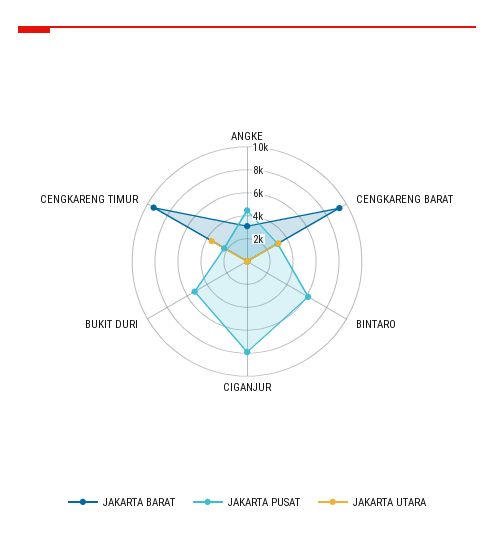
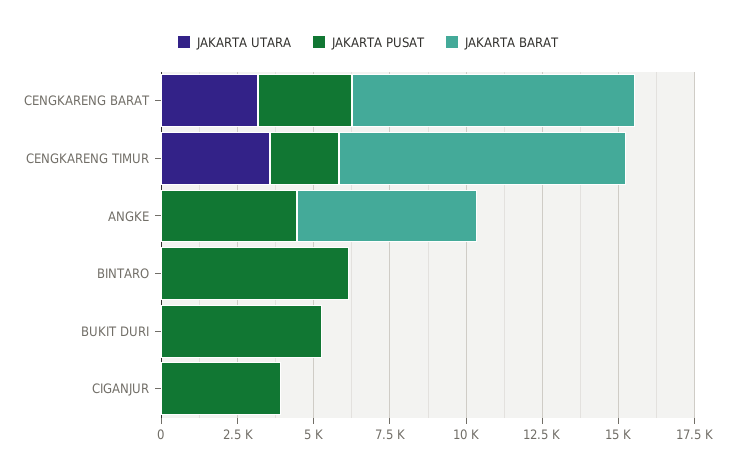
  {
    "JAKARTA BARAT": {
-     "ANGKE": 3000,
+     "ANGKE": 6000,
      "CENGKARENG BARAT": 9500,
      "BINTARO": 0,
      "CIGANJUR": 0,
      "BUKIT DURI": 0,
      "CENGKARENG TIMUR": 9500
    },
    "JAKARTA PUSAT": {
      "ANGKE": 4500,
      "CENGKARENG BARAT": 3000,
      "BINTARO": 6000,
-     "CIGANJUR": 8000,
+     "CIGANJUR": 4000,
      "BUKIT DURI": 5500,
      "CENGKARENG TIMUR": 2500
    },
    "JAKARTA UTARA": {
      "ANGKE": 0,
      "CENGKARENG BARAT": 3000,
      "BINTARO": 0,
      "CIGANJUR": 0,
      "BUKIT DURI": 0,
      "CENGKARENG TIMUR": 3500
    }
  }

